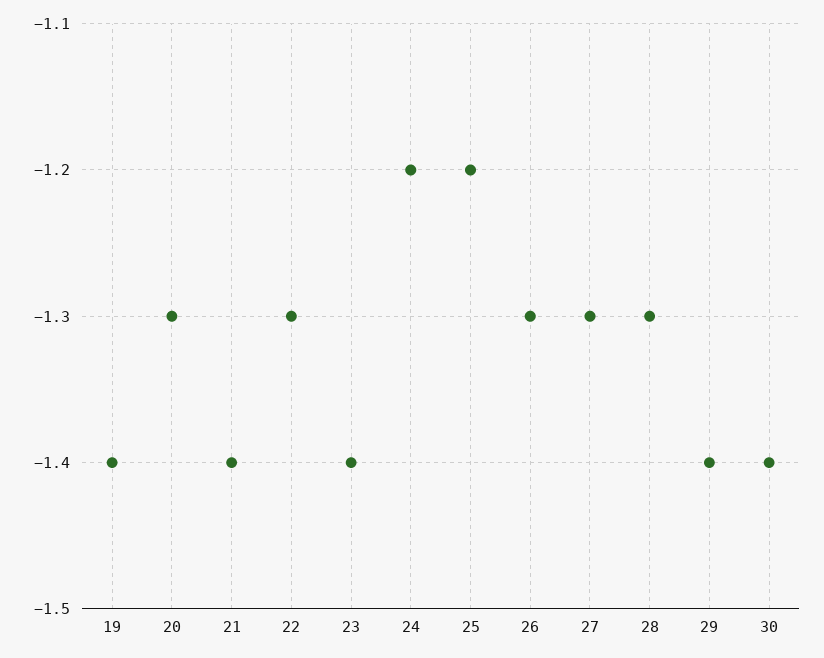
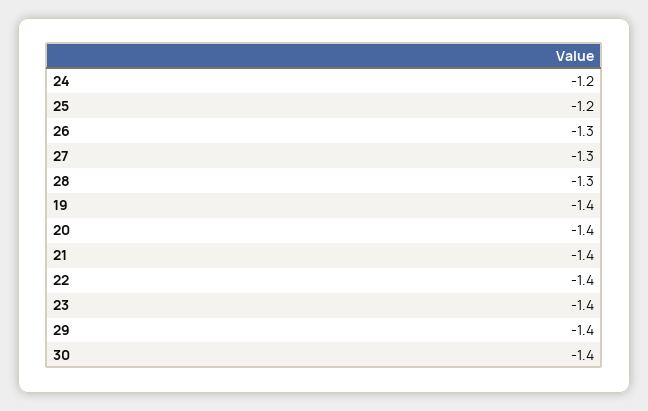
  {
    "19": -1.4,
-   "20": -1.3,
+   "20": -1.4,
    "21": -1.4,
-   "22": -1.3,
+   "22": -1.4,
    "23": -1.4,
    "24": -1.2,
    "25": -1.2,
    "26": -1.3,
    "27": -1.3,
    "28": -1.3,
    "29": -1.4,
    "30": -1.4
  }

